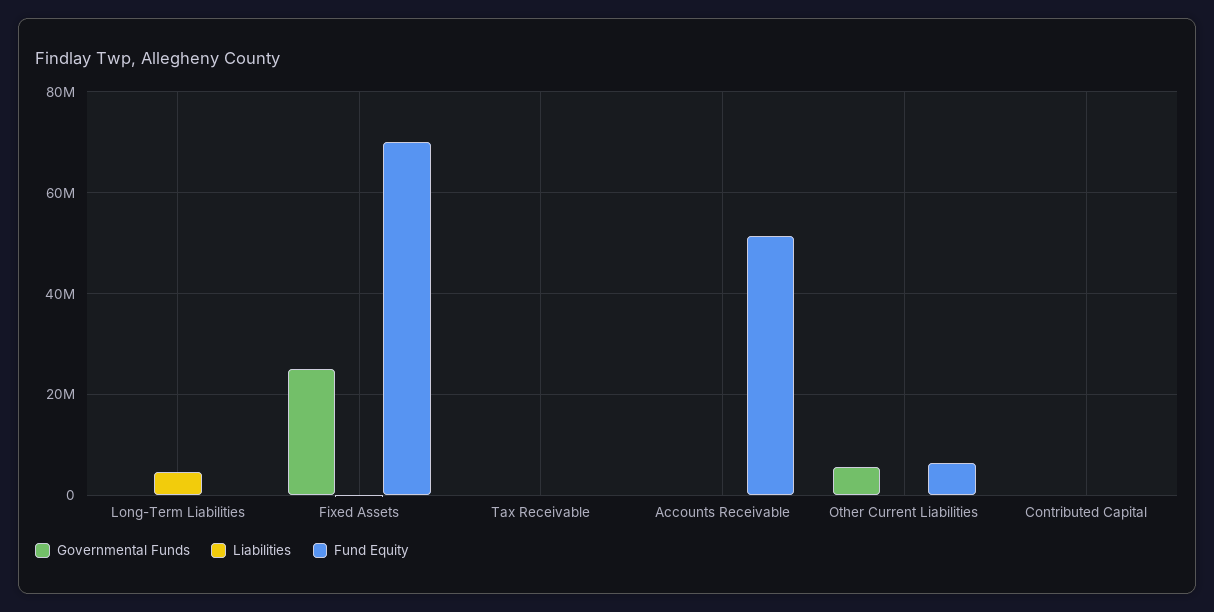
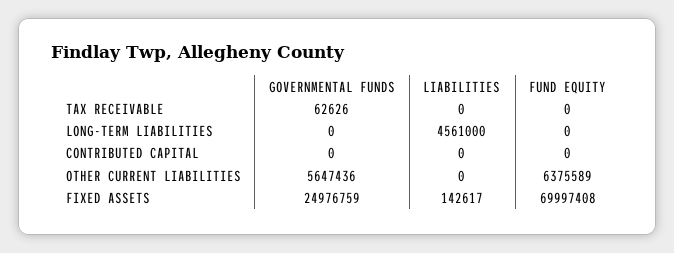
  {
    "Governmental Funds": {
      "Long-Term Liabilities": 0,
      "Fixed Assets": 24976759,
      "Tax Receivable": 62626,
-     "Accounts Receivable": 0,
      "Other Current Liabilities": 5647436,
      "Contributed Capital": 0
    },
    "Liabilities": {
      "Long-Term Liabilities": 4561000,
      "Fixed Assets": 142617,
      "Tax Receivable": 0,
-     "Accounts Receivable": 0,
      "Other Current Liabilities": 0,
      "Contributed Capital": 0
    },
    "Fund Equity": {
      "Long-Term Liabilities": 0,
      "Fixed Assets": 69997408,
      "Tax Receivable": 0,
-     "Accounts Receivable": 52000000,
      "Other Current Liabilities": 6375589,
      "Contributed Capital": 0
    }
  }

